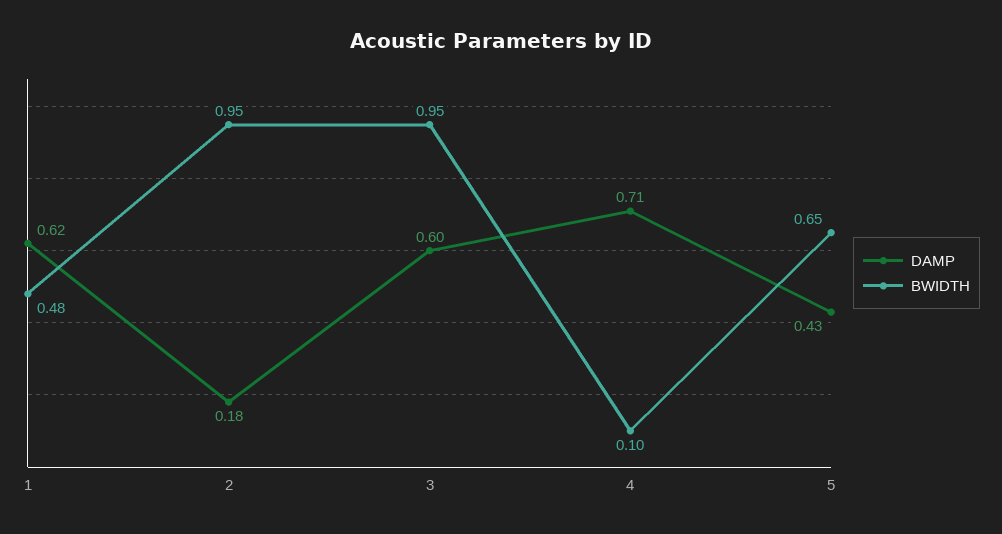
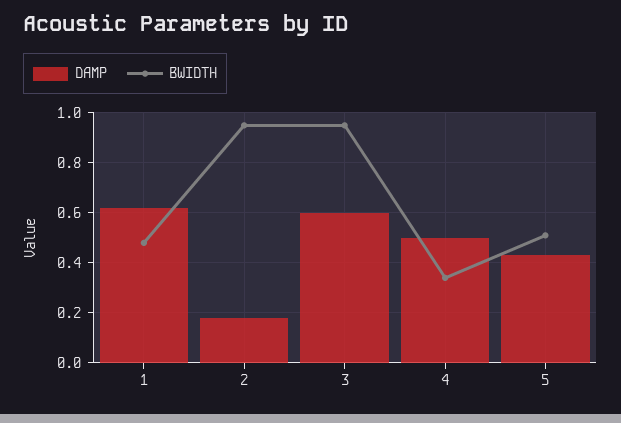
  {
    "DAMP": {
      "1": 0.62,
      "2": 0.18,
      "3": 0.6,
-     "4": 0.71,
+     "4": 0.5,
      "5": 0.43
    },
    "BWIDTH": {
      "1": 0.48,
      "2": 0.95,
      "3": 0.95,
-     "4": 0.1,
+     "4": 0.35,
-     "5": 0.65
+     "5": 0.5
    }
  }

